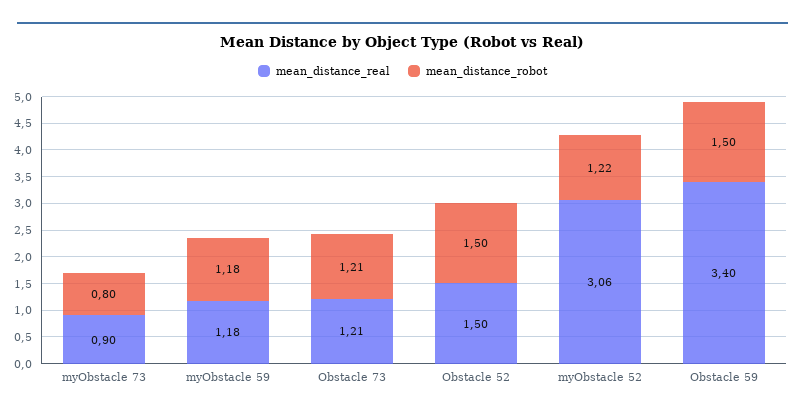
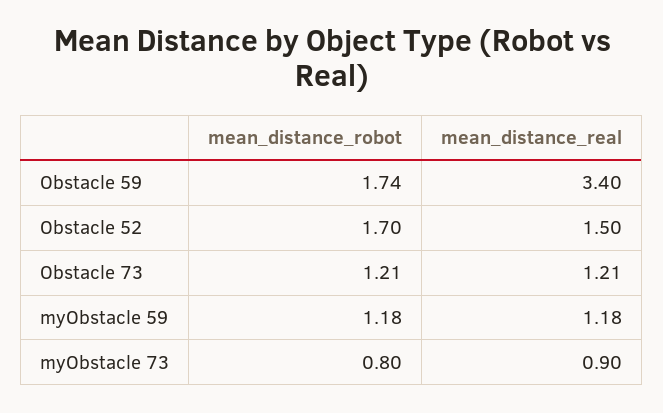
  {
    "mean_distance_real": {
      "myObstacle 73": 0.9,
      "myObstacle 59": 1.18,
      "Obstacle 73": 1.21,
      "Obstacle 52": 1.5,
-     "myObstacle 52": 3.06,
      "Obstacle 59": 3.4
    },
    "mean_distance_robot": {
      "myObstacle 73": 0.8,
      "myObstacle 59": 1.18,
      "Obstacle 73": 1.21,
-     "Obstacle 52": 1.5,
+     "Obstacle 52": 1.7,
-     "myObstacle 52": 1.22,
-     "Obstacle 59": 1.5
+     "Obstacle 59": 1.74
    }
  }

